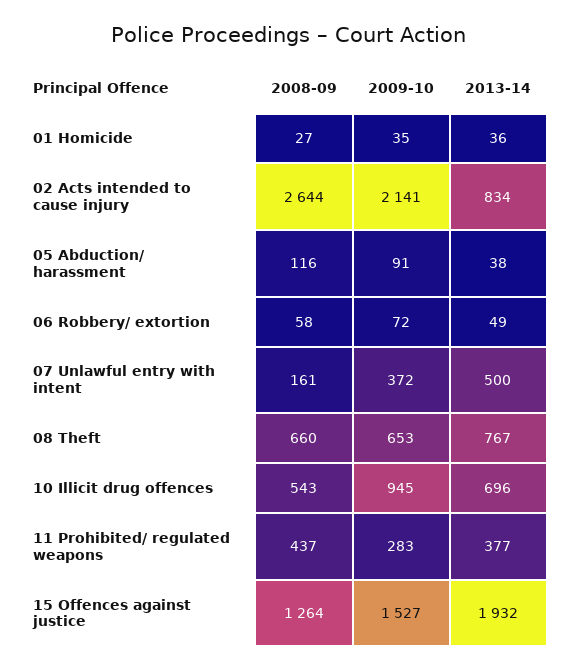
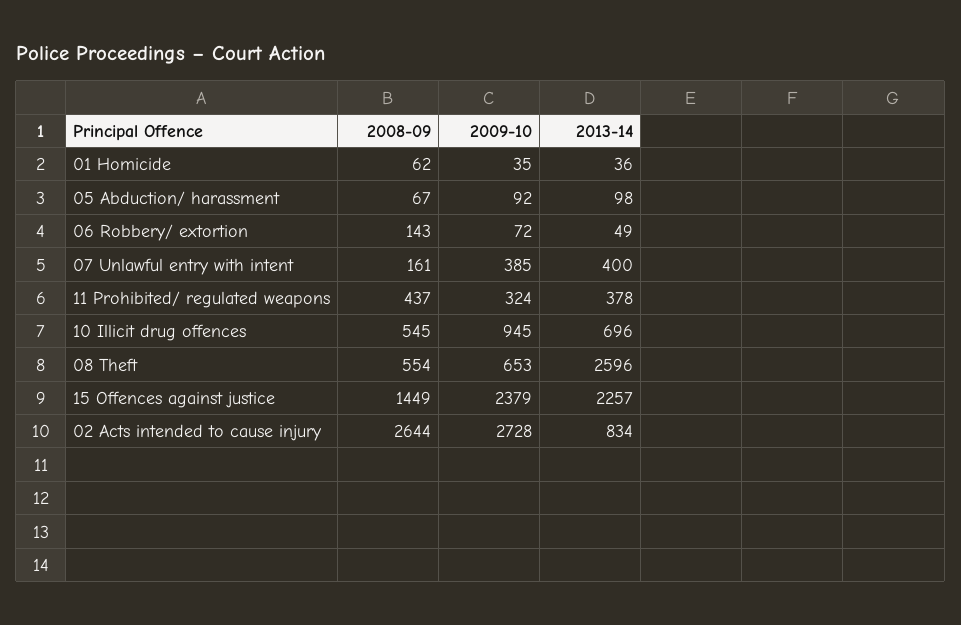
  {
    "2008-09": {
-     "01 Homicide": 27,
+     "01 Homicide": 62,
      "02 Acts intended to cause injury": 2644,
-     "05 Abduction/ harassment": 116,
+     "05 Abduction/ harassment": 67,
-     "06 Robbery/ extortion": 58,
+     "06 Robbery/ extortion": 143,
      "07 Unlawful entry with intent": 161,
-     "08 Theft": 660,
+     "08 Theft": 554,
-     "10 Illicit drug offences": 543,
+     "10 Illicit drug offences": 545,
      "11 Prohibited/ regulated weapons": 437,
-     "15 Offences against justice": 1264
+     "15 Offences against justice": 1449
    },
    "2009-10": {
      "01 Homicide": 35,
-     "02 Acts intended to cause injury": 2141,
+     "02 Acts intended to cause injury": 2728,
-     "05 Abduction/ harassment": 91,
+     "05 Abduction/ harassment": 92,
      "06 Robbery/ extortion": 72,
-     "07 Unlawful entry with intent": 372,
+     "07 Unlawful entry with intent": 385,
      "08 Theft": 653,
      "10 Illicit drug offences": 945,
-     "11 Prohibited/ regulated weapons": 283,
+     "11 Prohibited/ regulated weapons": 324,
-     "15 Offences against justice": 1527
+     "15 Offences against justice": 2379
    },
    "2013-14": {
      "01 Homicide": 36,
      "02 Acts intended to cause injury": 834,
-     "05 Abduction/ harassment": 38,
+     "05 Abduction/ harassment": 98,
      "06 Robbery/ extortion": 49,
-     "07 Unlawful entry with intent": 500,
+     "07 Unlawful entry with intent": 400,
-     "08 Theft": 767,
+     "08 Theft": 2596,
      "10 Illicit drug offences": 696,
-     "11 Prohibited/ regulated weapons": 377,
+     "11 Prohibited/ regulated weapons": 378,
-     "15 Offences against justice": 1932
+     "15 Offences against justice": 2257
    }
  }

